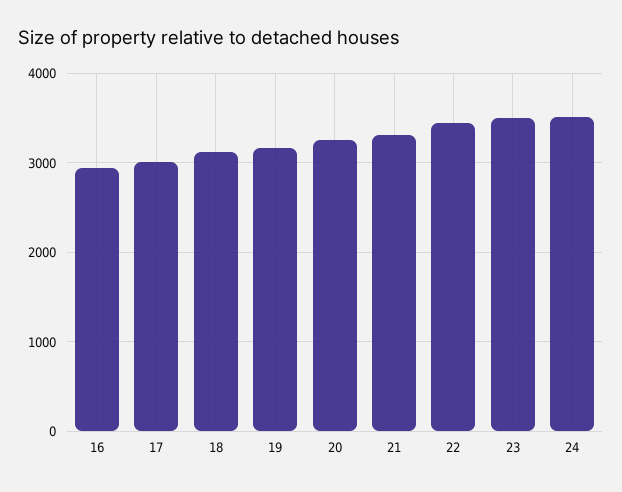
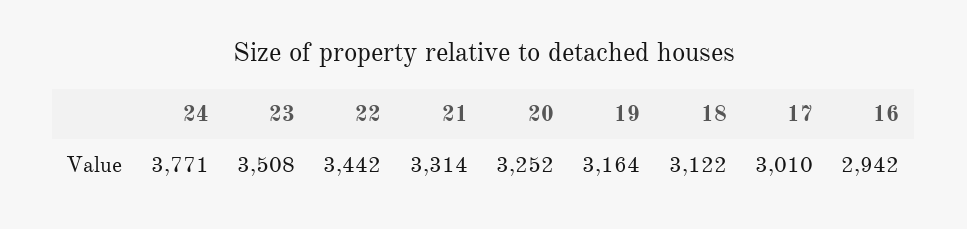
  {
    "16": 2942,
    "17": 3010,
    "18": 3122,
    "19": 3164,
    "20": 3252,
    "21": 3314,
    "22": 3442,
    "23": 3508,
-   "24": 3500
+   "24": 3771
  }

